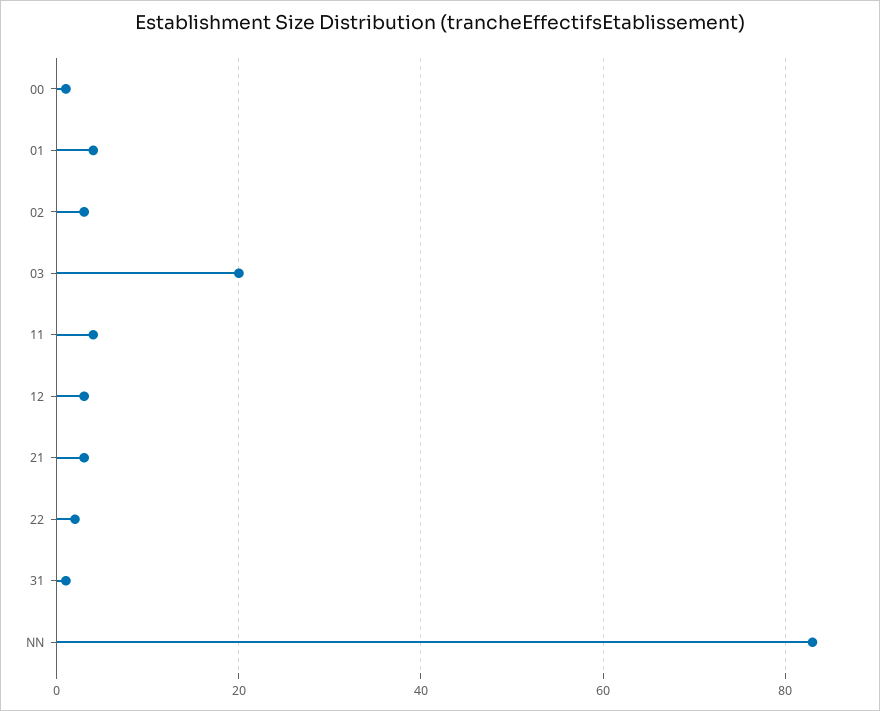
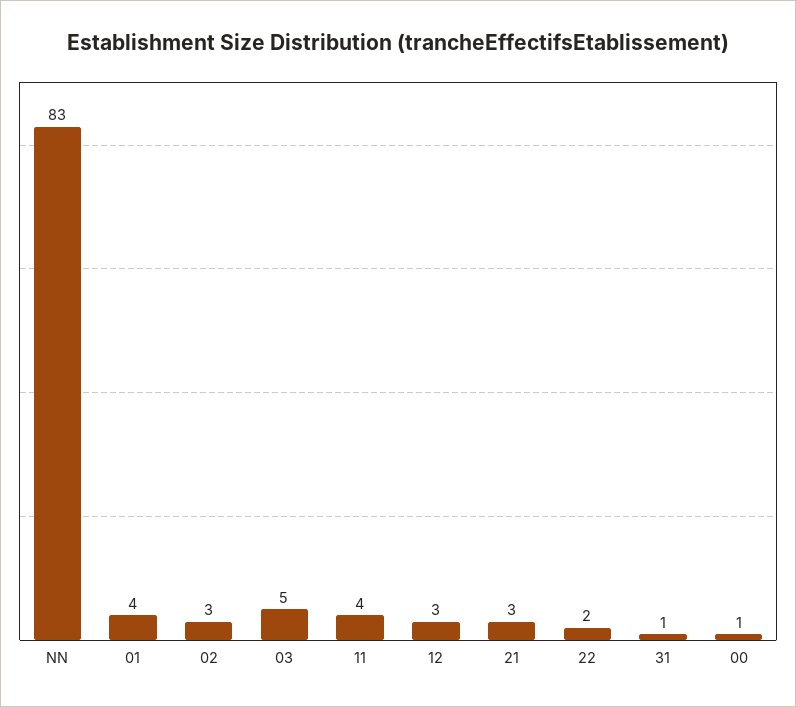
  {
    "00": 1,
    "01": 4,
    "02": 3,
-   "03": 20,
+   "03": 5,
    "11": 4,
    "12": 3,
    "21": 3,
    "22": 2,
    "31": 1,
    "NN": 83
  }

